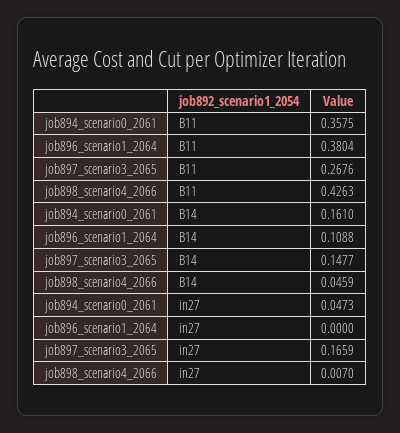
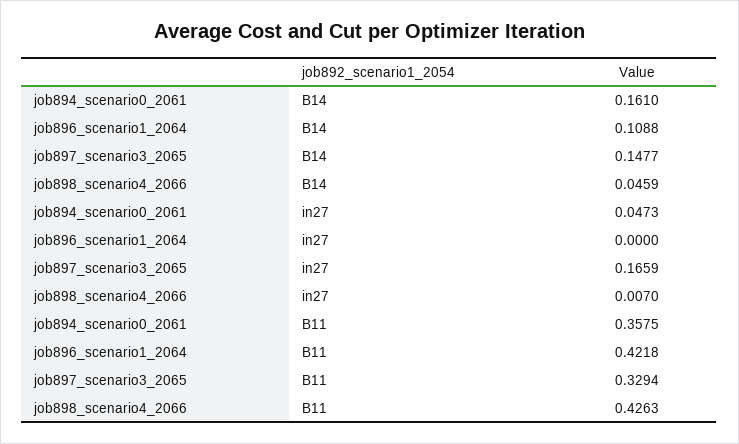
  {
    "job894_scenario0_2061": {
      "B11": 0.3575,
      "B14": 0.161,
      "in27": 0.0473
    },
    "job896_scenario1_2064": {
-     "B11": 0.3804,
+     "B11": 0.4218,
      "B14": 0.1088,
      "in27": 0
    },
    "job897_scenario3_2065": {
-     "B11": 0.2676,
+     "B11": 0.3294,
      "B14": 0.1477,
      "in27": 0.1659
    },
    "job898_scenario4_2066": {
      "B11": 0.4263,
      "B14": 0.0459,
      "in27": 0.007
    }
  }

